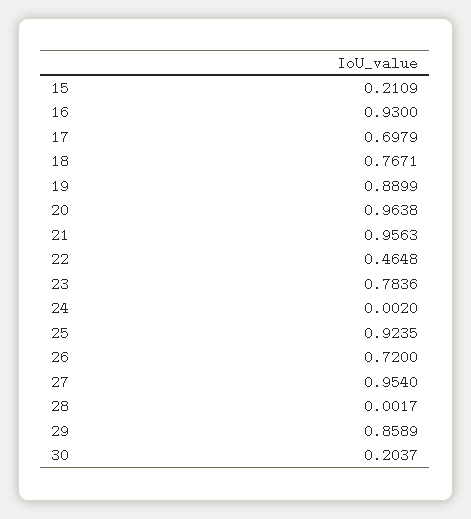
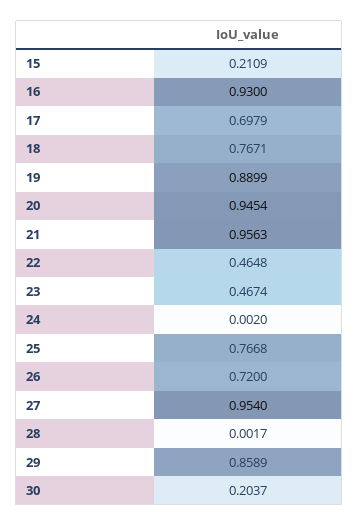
  {
    "15": 0.2109,
    "16": 0.93,
    "17": 0.6979,
    "18": 0.7671,
    "19": 0.8899,
-   "20": 0.9638,
+   "20": 0.9454,
    "21": 0.9563,
    "22": 0.4648,
-   "23": 0.7836,
+   "23": 0.4674,
    "24": 0.002,
-   "25": 0.9235,
+   "25": 0.7668,
    "26": 0.72,
    "27": 0.954,
    "28": 0.0017,
    "29": 0.8589,
    "30": 0.2037
  }

